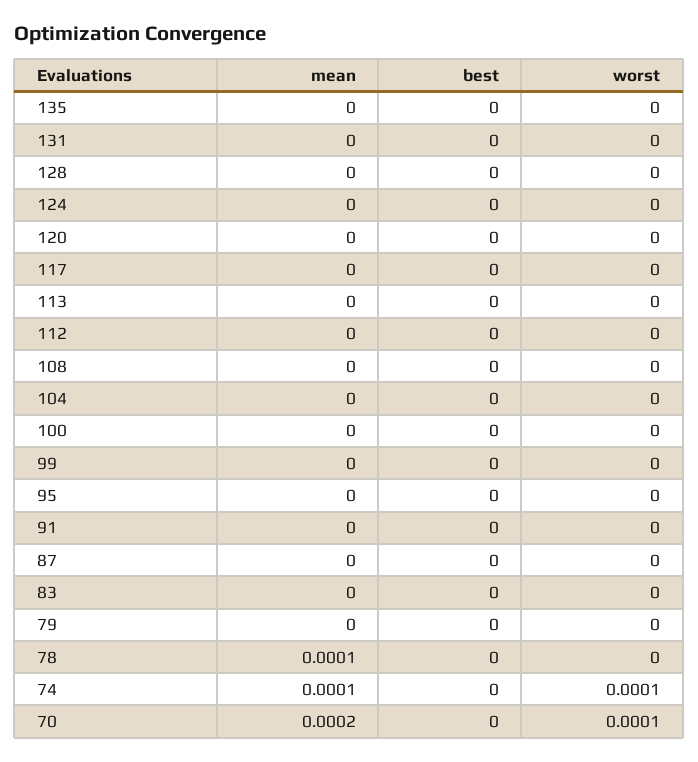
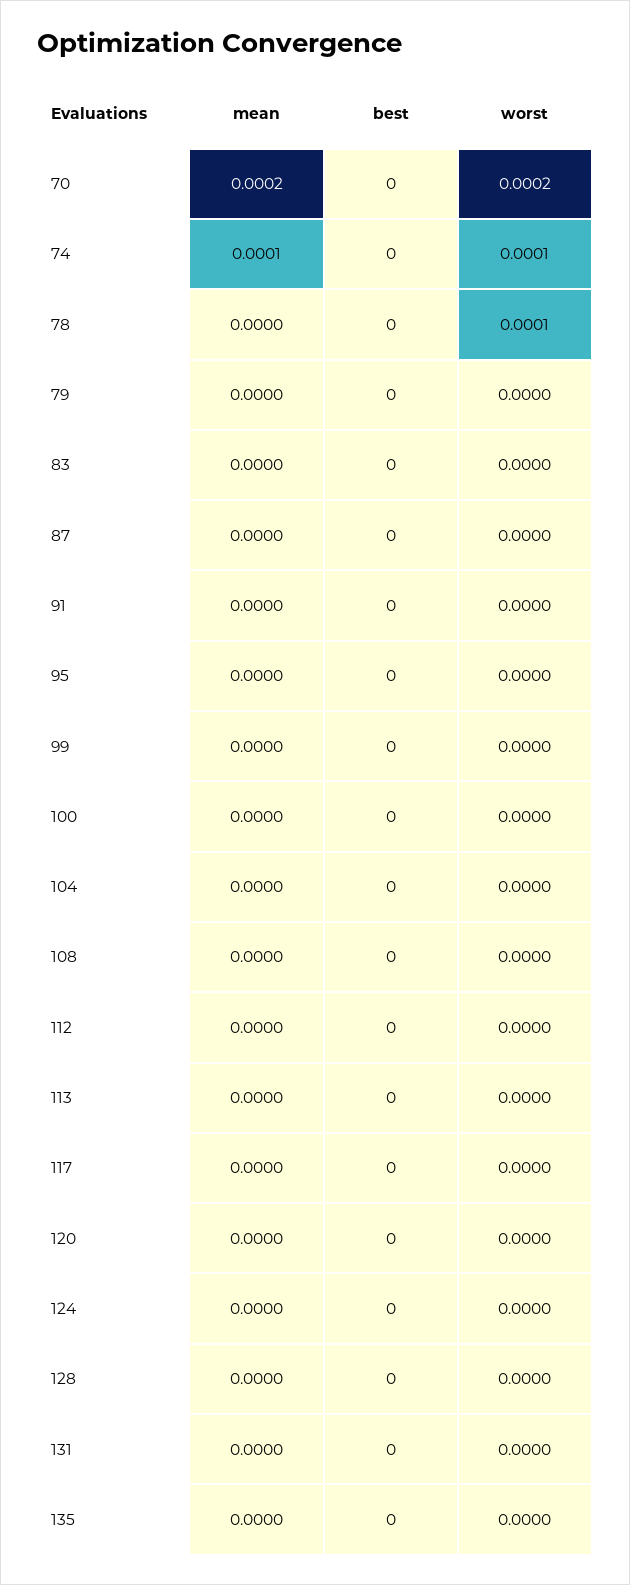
  {
    "mean": {
      "135": 0,
      "131": 0,
      "128": 0,
      "124": 0,
      "120": 0,
      "117": 0,
      "113": 0,
      "112": 0,
      "108": 0,
      "104": 0,
      "100": 0,
      "99": 0,
      "95": 0,
      "91": 0,
      "87": 0,
      "83": 0,
      "79": 0,
-     "78": 0.0001,
+     "78": 0,
      "74": 0.0001,
      "70": 0.0002
    },
    "best": {
      "135": 0,
      "131": 0,
      "128": 0,
      "124": 0,
      "120": 0,
      "117": 0,
      "113": 0,
      "112": 0,
      "108": 0,
      "104": 0,
      "100": 0,
      "99": 0,
      "95": 0,
      "91": 0,
      "87": 0,
      "83": 0,
      "79": 0,
      "78": 0,
      "74": 0,
      "70": 0
    },
    "worst": {
      "135": 0,
      "131": 0,
      "128": 0,
      "124": 0,
      "120": 0,
      "117": 0,
      "113": 0,
      "112": 0,
      "108": 0,
      "104": 0,
      "100": 0,
      "99": 0,
      "95": 0,
      "91": 0,
      "87": 0,
      "83": 0,
      "79": 0,
-     "78": 0,
+     "78": 0.0001,
      "74": 0.0001,
-     "70": 0.0001
+     "70": 0.0002
    }
  }

